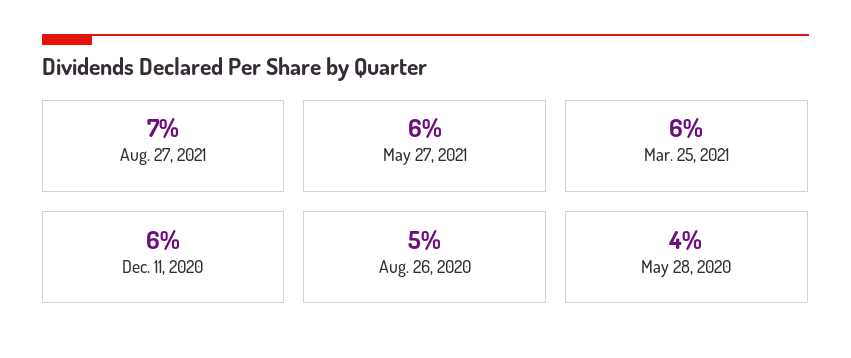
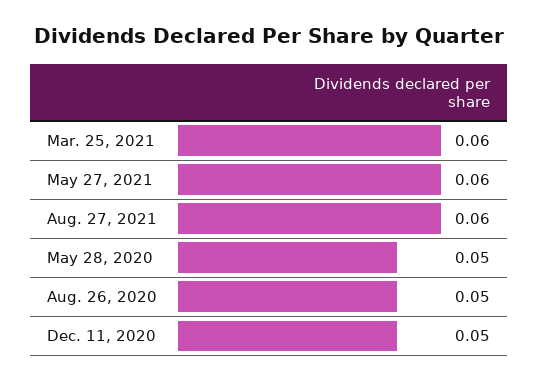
  {
-   "Aug. 27, 2021": 0.07,
+   "Aug. 27, 2021": 0.06,
    "May 27, 2021": 0.06,
    "Mar. 25, 2021": 0.06,
-   "Dec. 11, 2020": 0.06,
+   "Dec. 11, 2020": 0.05,
    "Aug. 26, 2020": 0.05,
-   "May 28, 2020": 0.04
+   "May 28, 2020": 0.05
  }

